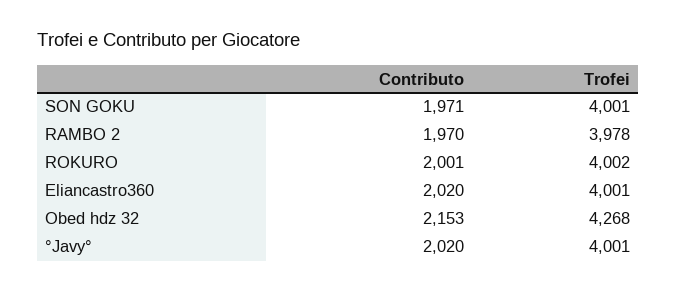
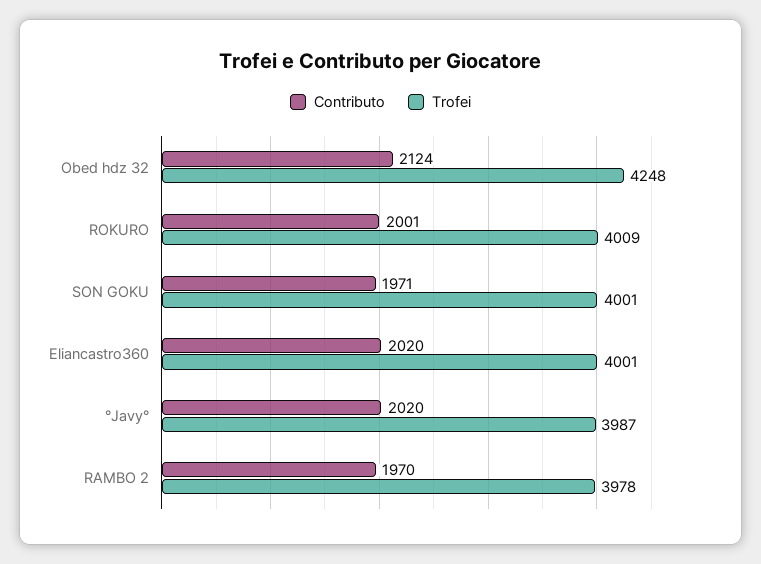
  {
    "Contributo": {
      "SON GOKU": 1971,
      "RAMBO 2": 1970,
      "ROKURO": 2001,
      "Eliancastro360": 2020,
-     "Obed hdz 32": 2153,
+     "Obed hdz 32": 2124,
      "°Javy°": 2020
    },
    "Trofei": {
      "SON GOKU": 4001,
      "RAMBO 2": 3978,
-     "ROKURO": 4002,
+     "ROKURO": 4009,
      "Eliancastro360": 4001,
-     "Obed hdz 32": 4268,
+     "Obed hdz 32": 4248,
-     "°Javy°": 4001
+     "°Javy°": 3987
    }
  }

